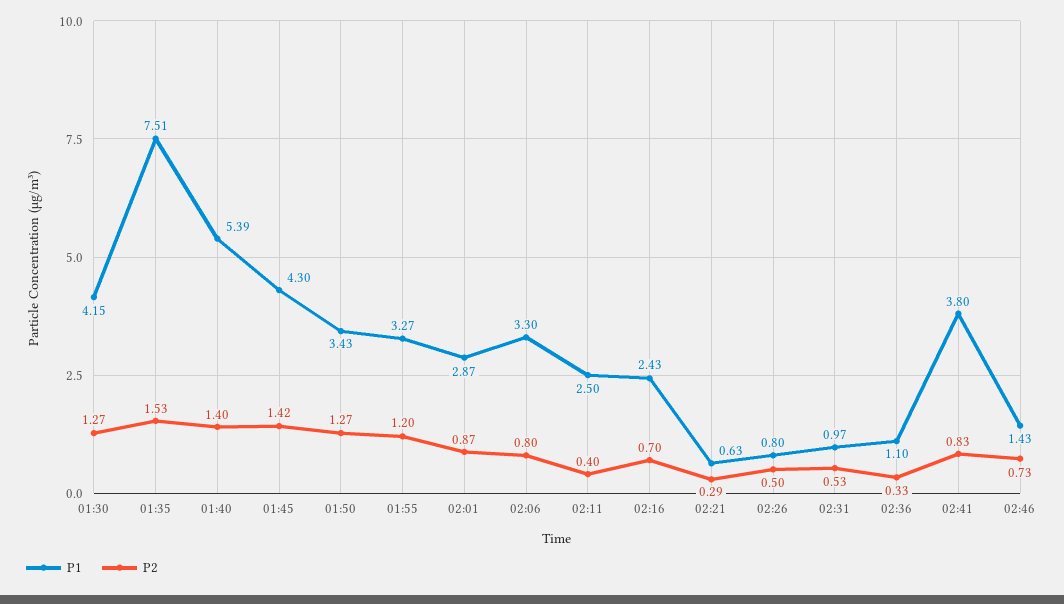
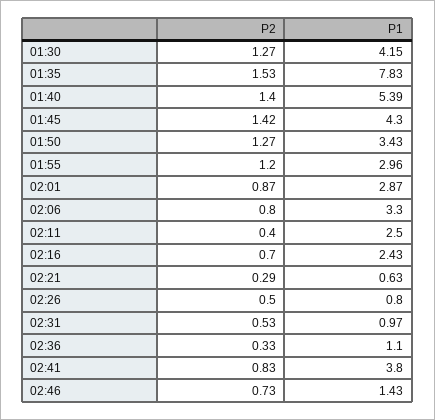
  {
    "P1": {
      "01:30": 4.15,
-     "01:35": 7.51,
+     "01:35": 7.83,
      "01:40": 5.39,
      "01:45": 4.3,
      "01:50": 3.43,
-     "01:55": 3.27,
+     "01:55": 2.96,
      "02:01": 2.87,
      "02:06": 3.3,
      "02:11": 2.5,
      "02:16": 2.43,
      "02:21": 0.63,
      "02:26": 0.8,
      "02:31": 0.97,
      "02:36": 1.1,
      "02:41": 3.8,
      "02:46": 1.43
    },
    "P2": {
      "01:30": 1.27,
      "01:35": 1.53,
      "01:40": 1.4,
      "01:45": 1.42,
      "01:50": 1.27,
      "01:55": 1.2,
      "02:01": 0.87,
      "02:06": 0.8,
      "02:11": 0.4,
      "02:16": 0.7,
      "02:21": 0.29,
      "02:26": 0.5,
      "02:31": 0.53,
      "02:36": 0.33,
      "02:41": 0.83,
      "02:46": 0.73
    }
  }

